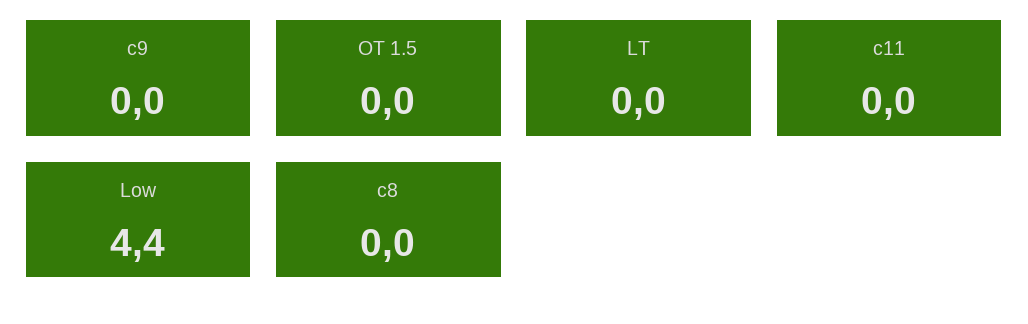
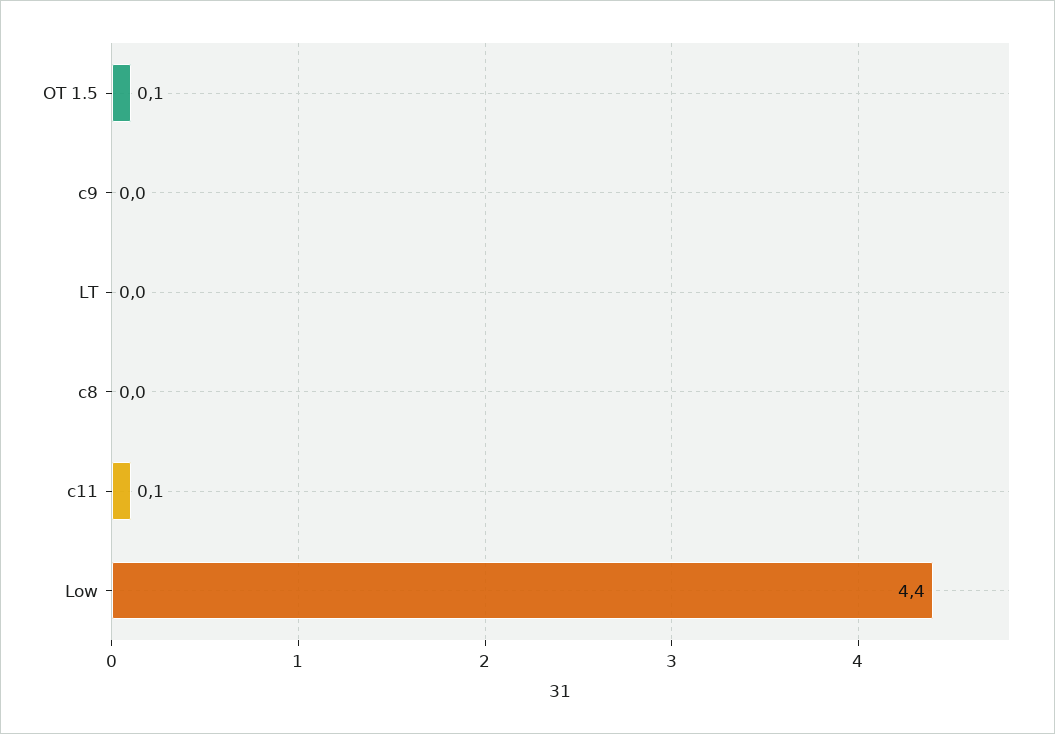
  {
    "c9": 0,
-   "OT 1.5": 0,
+   "OT 1.5": 0.1,
    "LT": 0,
-   "c11": 0,
+   "c11": 0.1,
    "Low": 4.4,
    "c8": 0
  }

